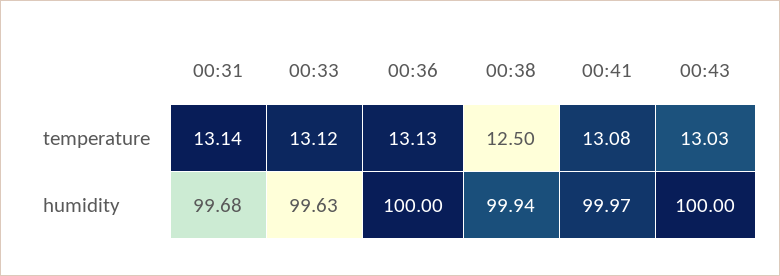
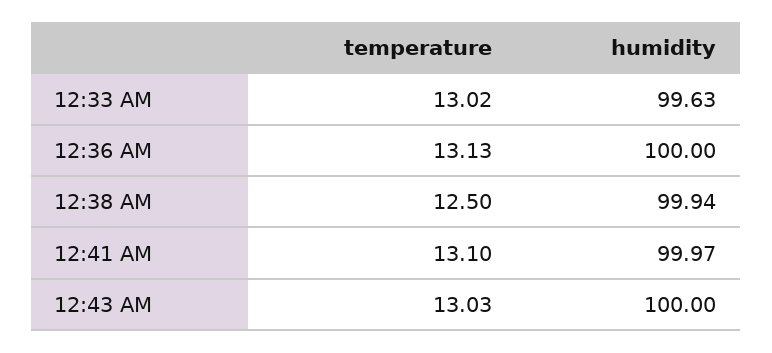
  {
-   "00:31": {
-     "temperature": 13.14,
-     "humidity": 99.68
-   },
    "00:33": {
-     "temperature": 13.12,
+     "temperature": 13.02,
      "humidity": 99.63
    },
    "00:36": {
      "temperature": 13.13,
      "humidity": 100
    },
    "00:38": {
      "temperature": 12.5,
      "humidity": 99.94
    },
    "00:41": {
-     "temperature": 13.08,
+     "temperature": 13.1,
      "humidity": 99.97
    },
    "00:43": {
      "temperature": 13.03,
      "humidity": 100
    }
  }

